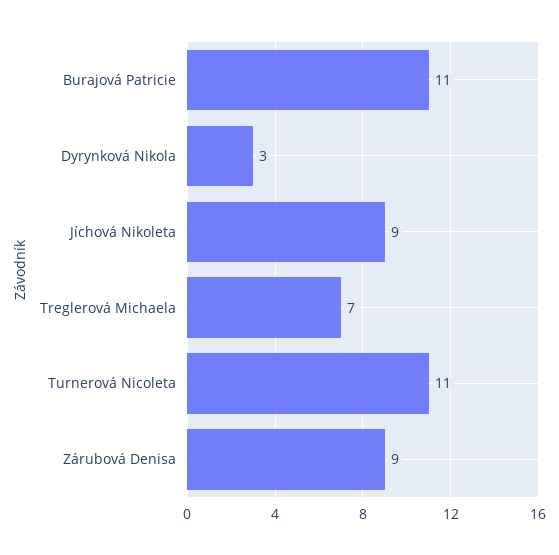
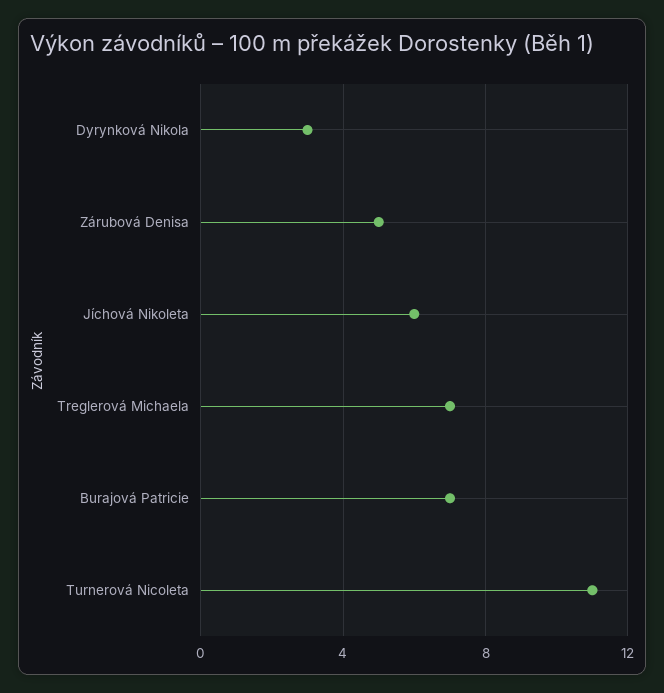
  {
-   "Burajová Patricie": 11,
+   "Burajová Patricie": 7,
    "Dyrynková Nikola": 3,
-   "Jíchová Nikoleta": 9,
+   "Jíchová Nikoleta": 6,
    "Treglerová Michaela": 7,
    "Turnerová Nicoleta": 11,
-   "Zárubová Denisa": 9
+   "Zárubová Denisa": 5
  }

